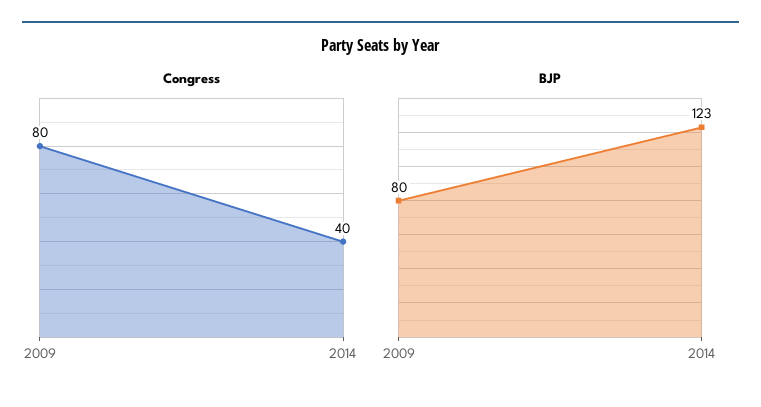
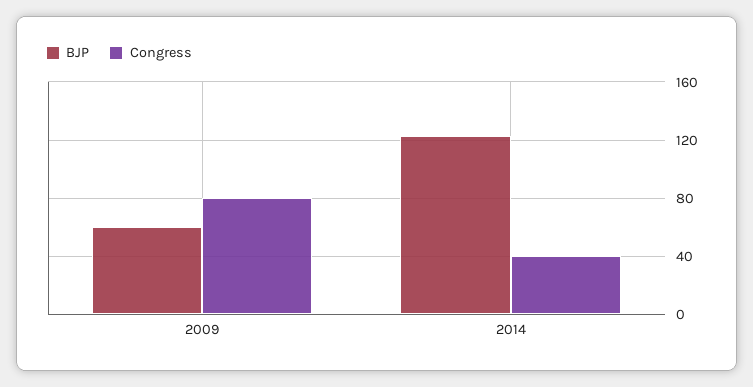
  {
    "Congress": {
      "2009": 80,
      "2014": 40
    },
    "BJP": {
-     "2009": 80,
+     "2009": 60,
      "2014": 123
    }
  }

